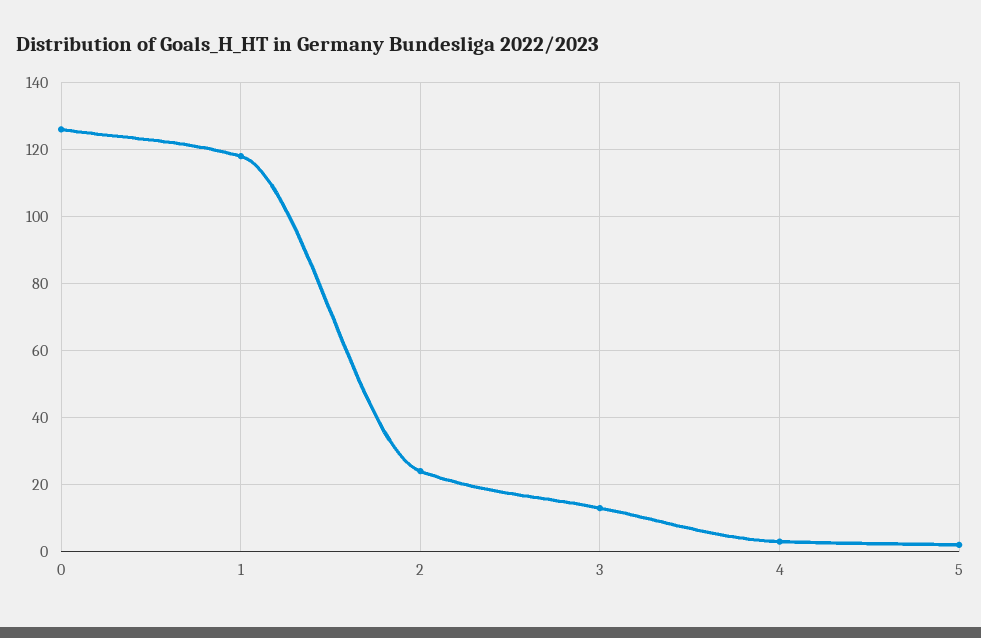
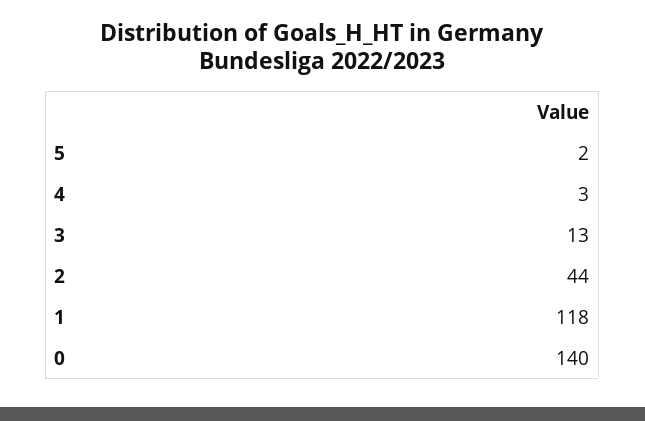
  {
-   "0": 125,
+   "0": 140,
    "1": 118,
-   "2": 25,
+   "2": 44,
    "3": 13,
    "4": 3,
    "5": 2
  }

